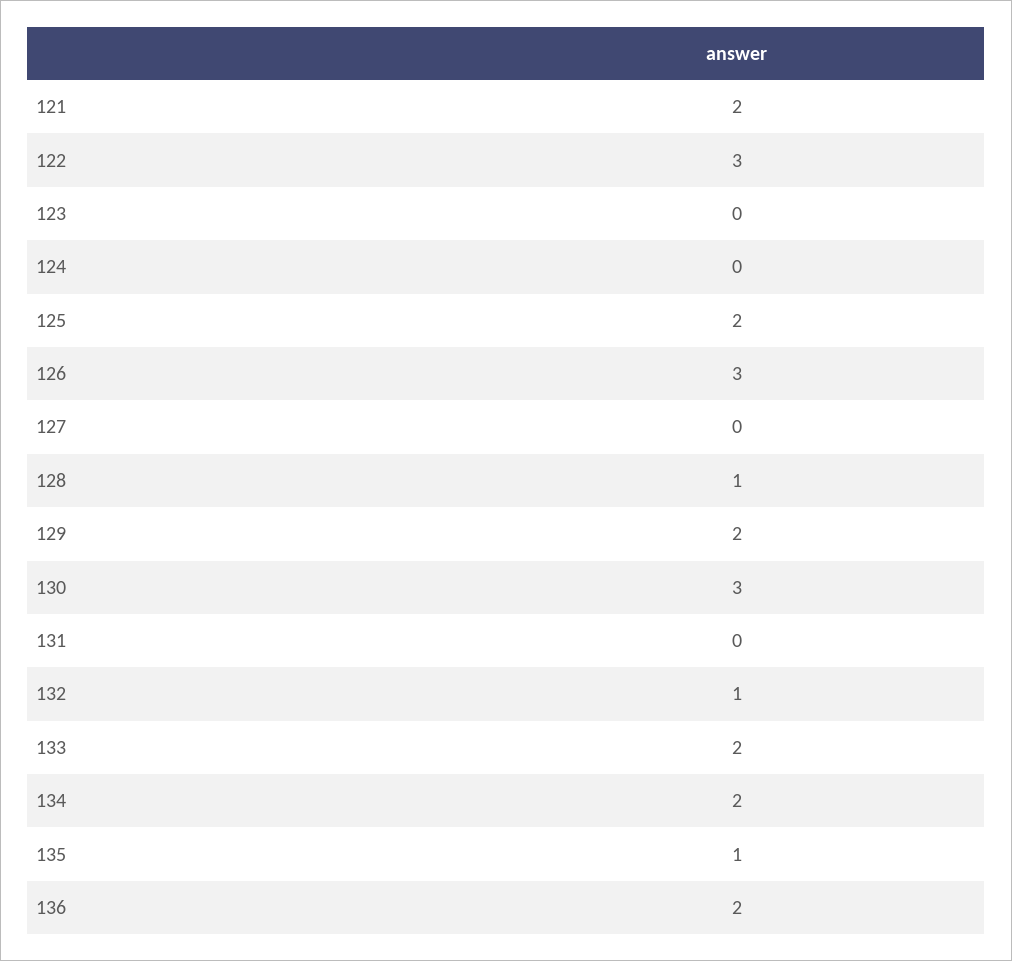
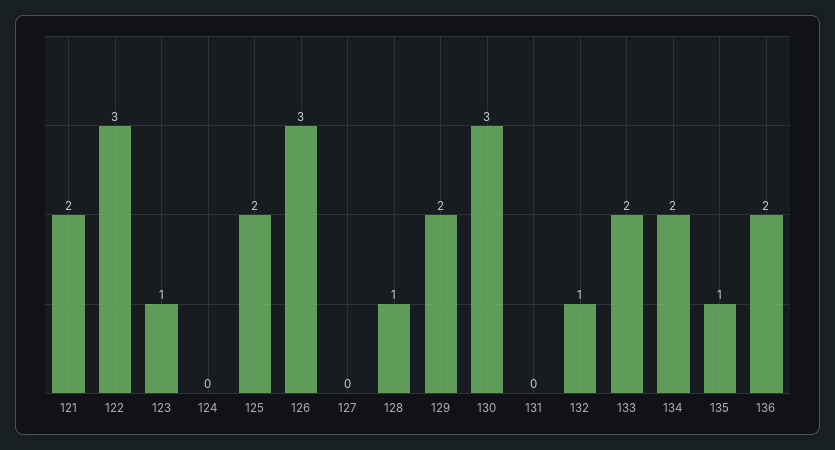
  {
    "121": 2,
    "122": 3,
-   "123": 0,
+   "123": 1,
    "124": 0,
    "125": 2,
    "126": 3,
    "127": 0,
    "128": 1,
    "129": 2,
    "130": 3,
    "131": 0,
    "132": 1,
    "133": 2,
    "134": 2,
    "135": 1,
    "136": 2
  }

